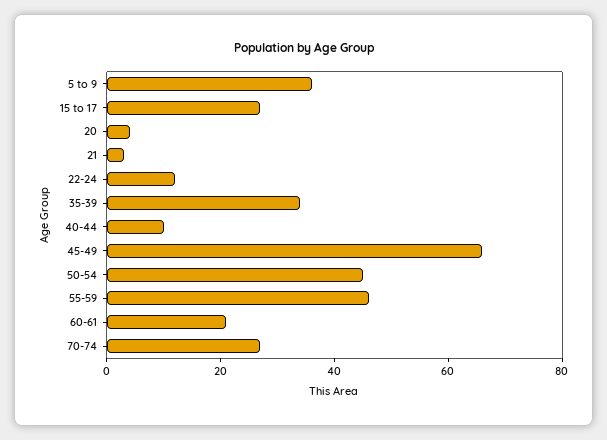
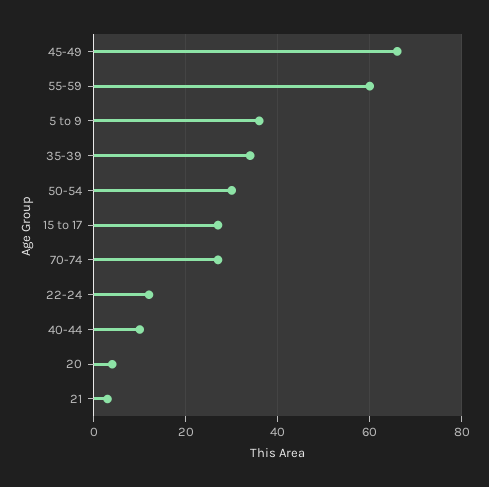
  {
    "5 to 9": 35,
    "15 to 17": 25,
    "20": 5,
    "21": 5,
    "22-24": 10,
    "35-39": 35,
    "40-44": 10,
    "45-49": 65,
-   "50-54": 45,
+   "50-54": 30,
-   "55-59": 45,
+   "55-59": 60,
-   "60-61": 20,
    "70-74": 25
  }

